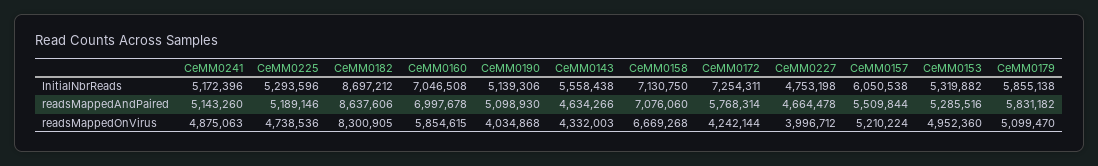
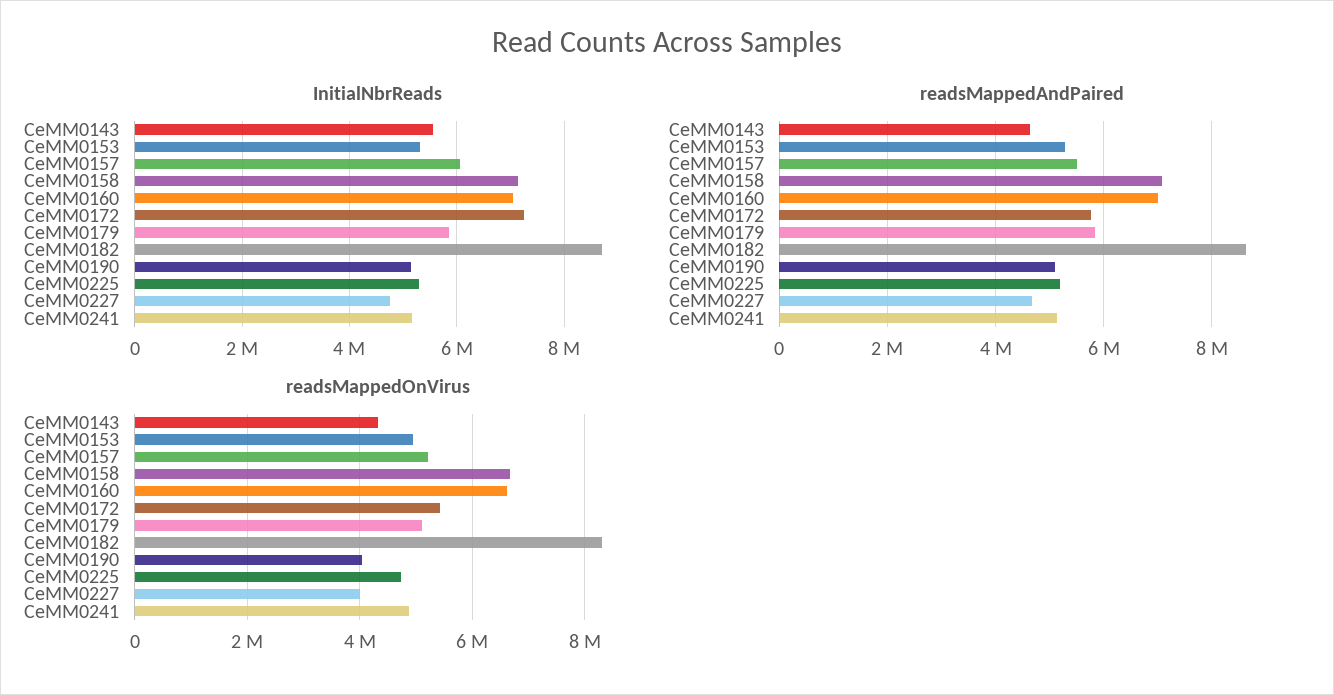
  {
    "InitialNbrReads": {
      "CeMM0241": 5172396,
      "CeMM0225": 5293596,
      "CeMM0182": 8697212,
      "CeMM0160": 7046508,
      "CeMM0190": 5139306,
      "CeMM0143": 5558438,
      "CeMM0158": 7130750,
      "CeMM0172": 7254311,
      "CeMM0227": 4753198,
      "CeMM0157": 6050538,
      "CeMM0153": 5319882,
      "CeMM0179": 5855138
    },
    "readsMappedAndPaired": {
      "CeMM0241": 5143260,
      "CeMM0225": 5189146,
      "CeMM0182": 8637606,
      "CeMM0160": 6997678,
      "CeMM0190": 5098930,
      "CeMM0143": 4634266,
      "CeMM0158": 7076060,
      "CeMM0172": 5768314,
      "CeMM0227": 4664478,
      "CeMM0157": 5509844,
      "CeMM0153": 5285516,
      "CeMM0179": 5831182
    },
    "readsMappedOnVirus": {
      "CeMM0241": 4875063,
      "CeMM0225": 4738536,
      "CeMM0182": 8300905,
-     "CeMM0160": 5854615,
+     "CeMM0160": 6600000,
      "CeMM0190": 4034868,
      "CeMM0143": 4332003,
      "CeMM0158": 6669268,
-     "CeMM0172": 4242144,
+     "CeMM0172": 5400000,
      "CeMM0227": 3996712,
      "CeMM0157": 5210224,
      "CeMM0153": 4952360,
      "CeMM0179": 5099470
    }
  }

